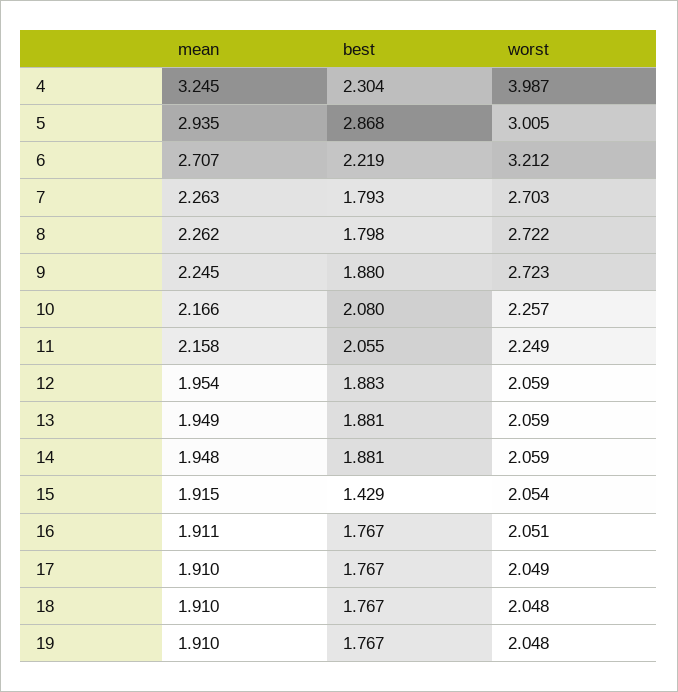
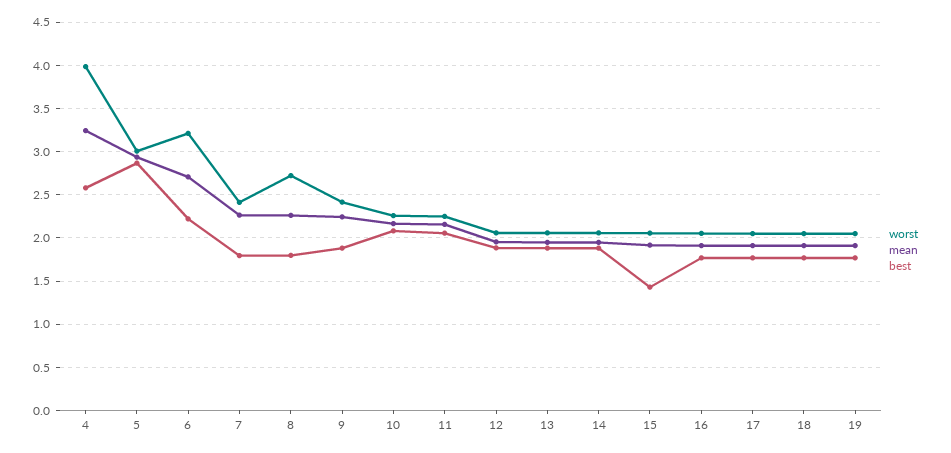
  {
    "mean": {
      "4": 3.245,
      "5": 2.935,
      "6": 2.707,
      "7": 2.263,
      "8": 2.262,
      "9": 2.245,
      "10": 2.166,
      "11": 2.158,
      "12": 1.954,
      "13": 1.949,
      "14": 1.948,
      "15": 1.915,
      "16": 1.911,
      "17": 1.91,
      "18": 1.91,
      "19": 1.91
    },
    "best": {
-     "4": 2.304,
+     "4": 2.6,
      "5": 2.868,
      "6": 2.219,
      "7": 1.793,
      "8": 1.798,
      "9": 1.88,
      "10": 2.08,
      "11": 2.055,
      "12": 1.883,
      "13": 1.881,
      "14": 1.881,
      "15": 1.429,
      "16": 1.767,
      "17": 1.767,
      "18": 1.767,
      "19": 1.767
    },
    "worst": {
      "4": 3.987,
      "5": 3.005,
      "6": 3.212,
-     "7": 2.703,
+     "7": 2.4,
      "8": 2.722,
-     "9": 2.723,
+     "9": 2.4,
      "10": 2.257,
      "11": 2.249,
      "12": 2.059,
      "13": 2.059,
      "14": 2.059,
      "15": 2.054,
      "16": 2.051,
      "17": 2.049,
      "18": 2.048,
      "19": 2.048
    }
  }

